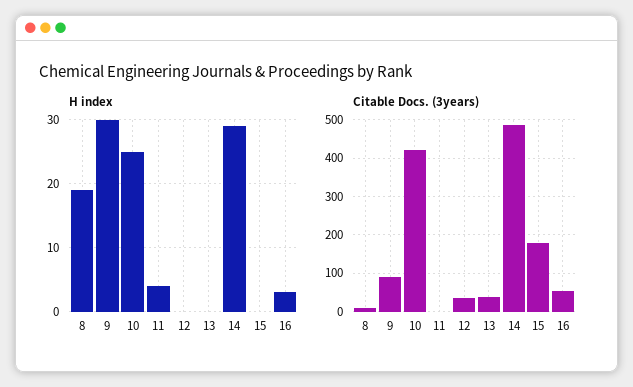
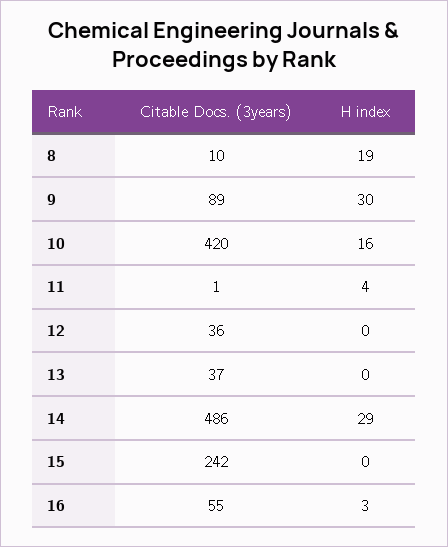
  {
    "H index": {
      "8": 19,
      "9": 30,
-     "10": 25,
+     "10": 16,
      "11": 4,
      "12": 0,
      "13": 0,
      "14": 29,
      "15": 0,
      "16": 3
    },
    "Citable Docs. (3years)": {
      "8": 10,
      "9": 89,
      "10": 420,
      "11": 1,
      "12": 36,
      "13": 37,
      "14": 486,
-     "15": 180,
+     "15": 242,
      "16": 55
    }
  }

